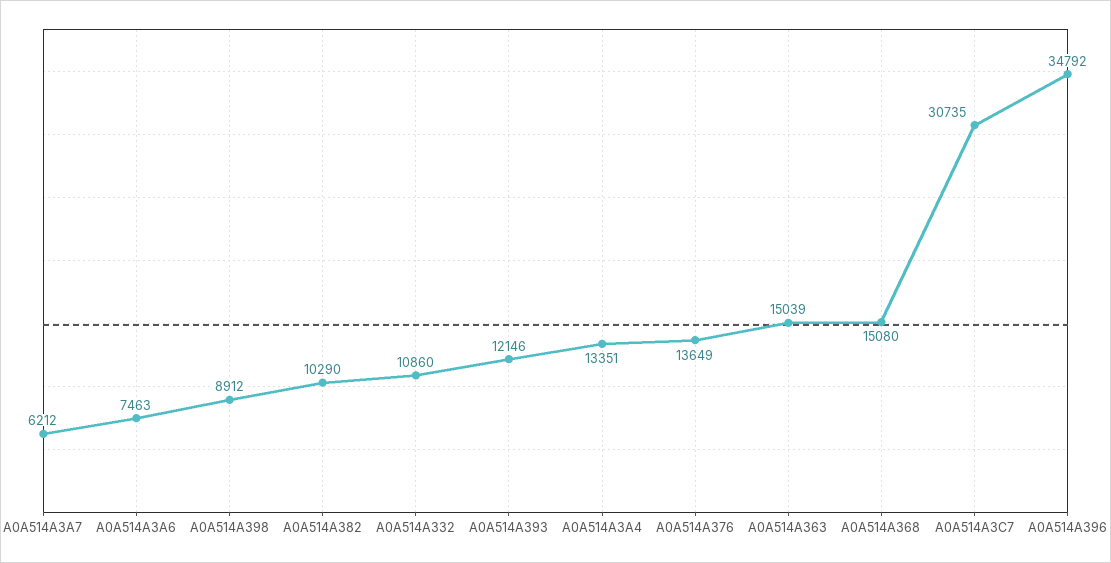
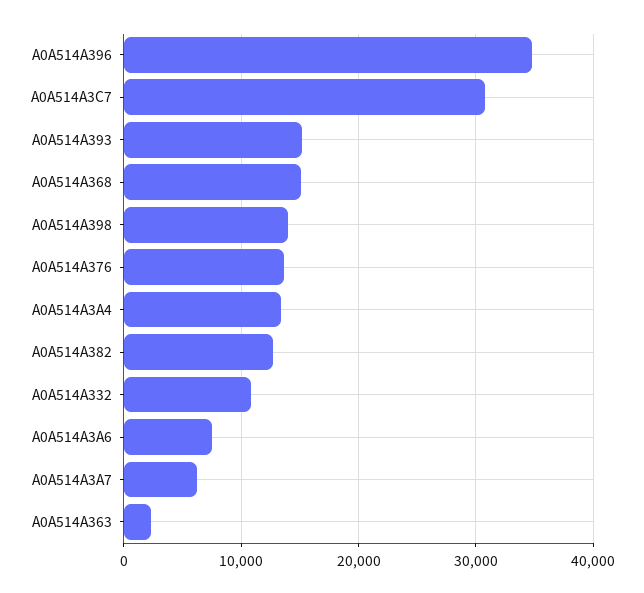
  {
    "A0A514A3A7": 6212,
    "A0A514A3A6": 7463,
-   "A0A514A398": 8912,
+   "A0A514A398": 14000,
-   "A0A514A382": 10290,
+   "A0A514A382": 13000,
    "A0A514A332": 10860,
-   "A0A514A393": 12146,
+   "A0A514A393": 15000,
    "A0A514A3A4": 13351,
    "A0A514A376": 13649,
-   "A0A514A363": 15039,
+   "A0A514A363": 2000,
    "A0A514A368": 15080,
    "A0A514A3C7": 30735,
    "A0A514A396": 34792
  }

